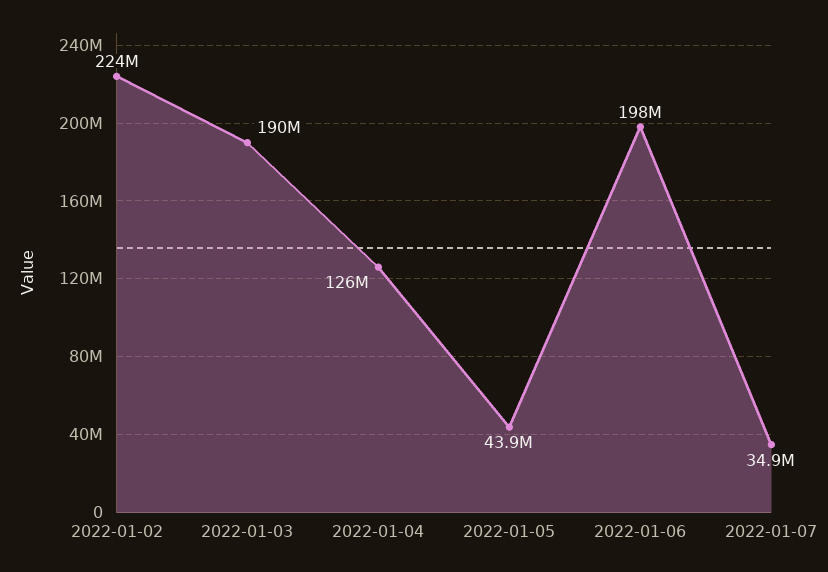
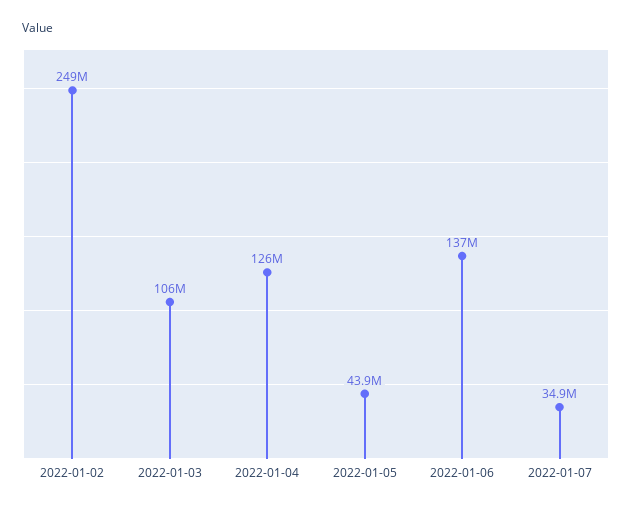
  {
-   "2022-01-02": 224000000,
+   "2022-01-02": 249000000,
-   "2022-01-03": 190000000,
+   "2022-01-03": 106000000,
    "2022-01-04": 126000000,
    "2022-01-05": 43900000,
-   "2022-01-06": 198000000,
+   "2022-01-06": 137000000,
    "2022-01-07": 34900000
  }

